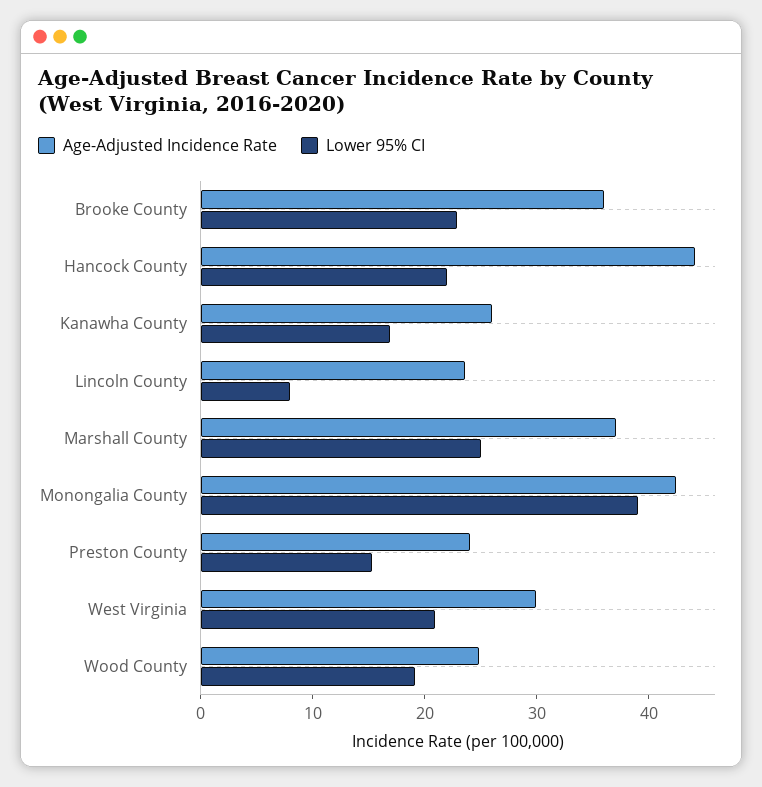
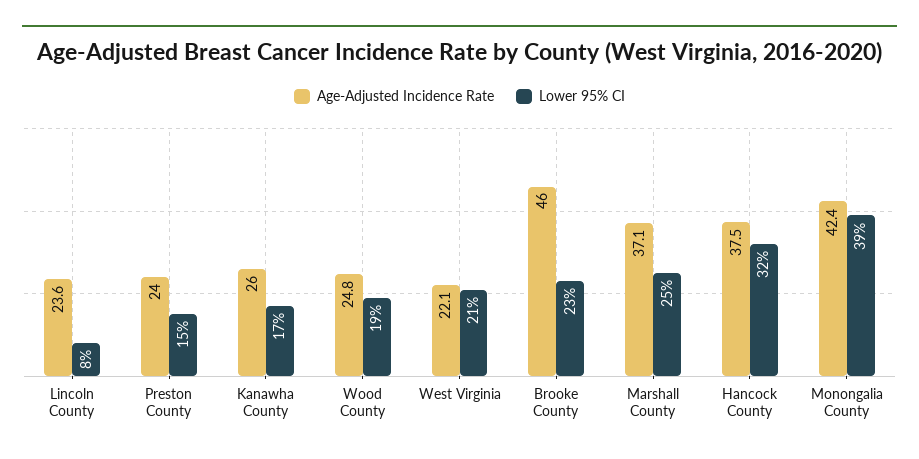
  {
    "Age-Adjusted Incidence Rate": {
-     "Brooke County": 36,
+     "Brooke County": 46,
-     "Hancock County": 44,
+     "Hancock County": 37.5,
      "Kanawha County": 26,
      "Lincoln County": 23.6,
      "Marshall County": 37.1,
      "Monongalia County": 42.4,
      "Preston County": 24,
-     "West Virginia": 30,
+     "West Virginia": 22.1,
      "Wood County": 24.8
    },
    "Lower 95% CI": {
      "Brooke County": 23,
-     "Hancock County": 22,
+     "Hancock County": 32,
      "Kanawha County": 17,
      "Lincoln County": 8,
      "Marshall County": 25,
      "Monongalia County": 39,
      "Preston County": 15,
      "West Virginia": 21,
      "Wood County": 19
    }
  }

